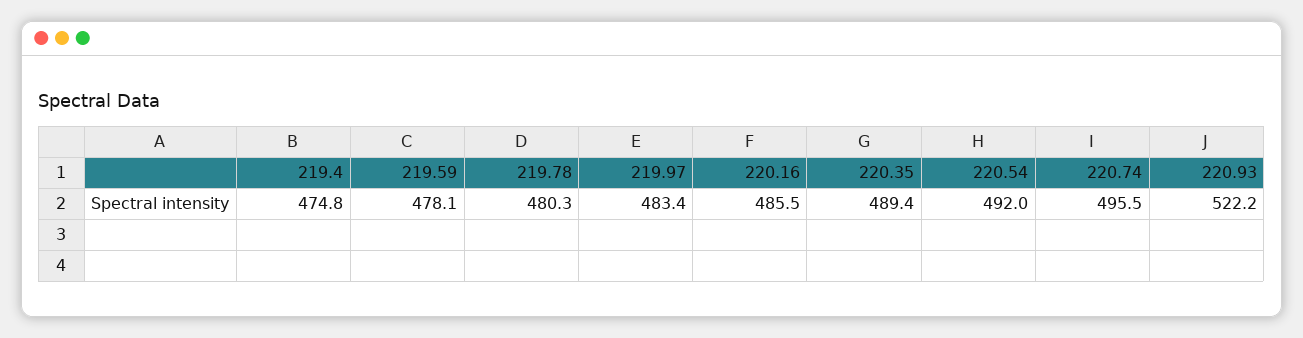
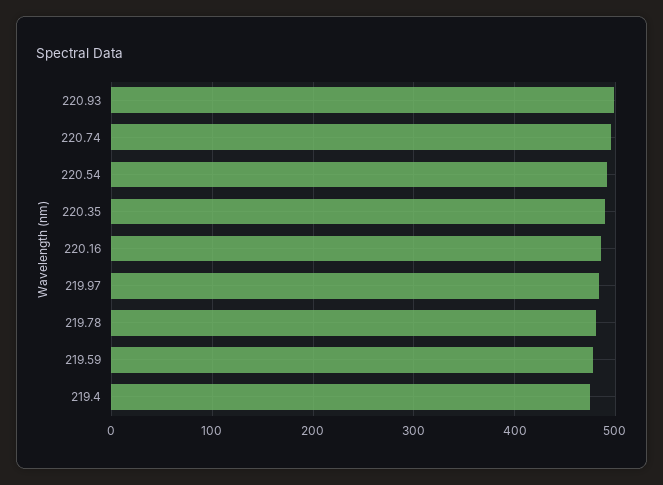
  {
    "219.4": 474.8,
    "219.59": 478.1,
    "219.78": 480.3,
    "219.97": 483.4,
    "220.16": 485.5,
    "220.35": 489.4,
    "220.54": 492,
    "220.74": 495.5,
-   "220.93": 522.2
+   "220.93": 500
  }

